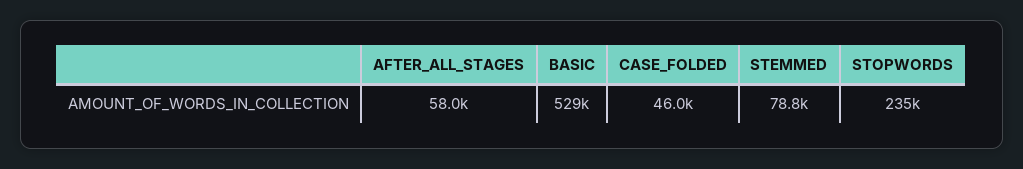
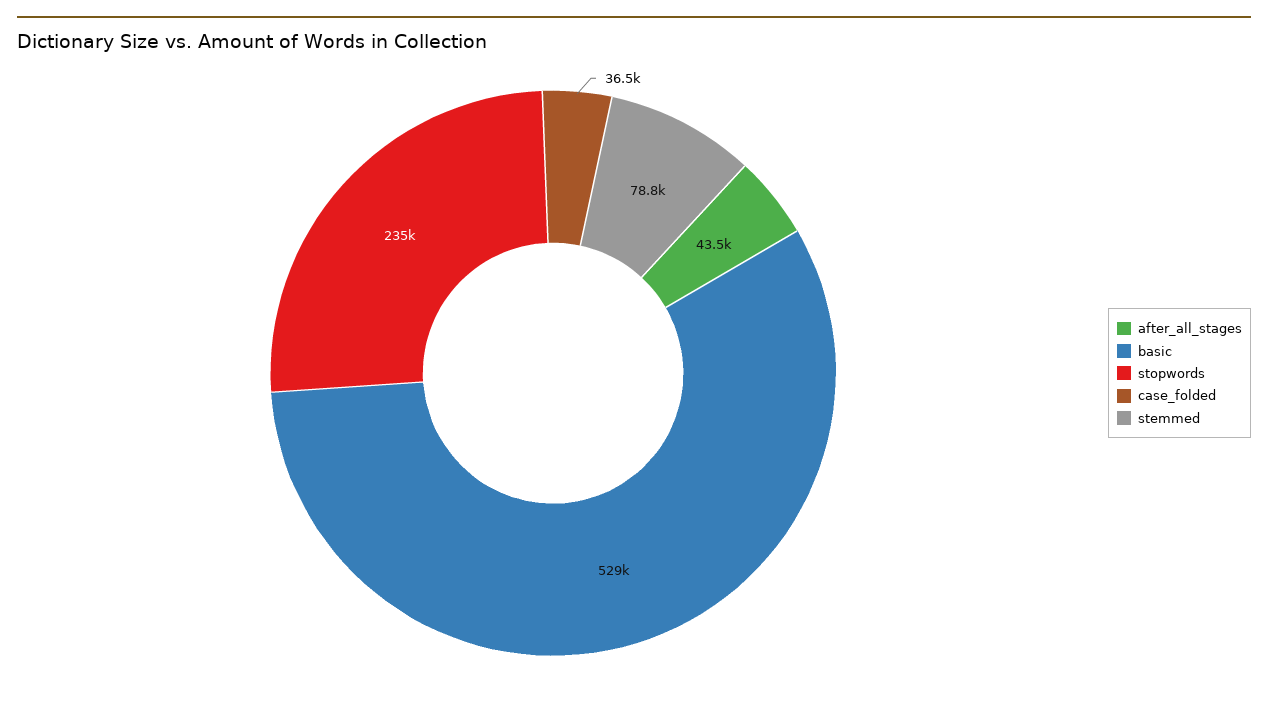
  {
-   "AFTER_ALL_STAGES": 58000,
+   "AFTER_ALL_STAGES": 43500,
    "BASIC": 529000,
-   "CASE_FOLDED": 46000,
+   "CASE_FOLDED": 36500,
    "STEMMED": 78800,
    "STOPWORDS": 235000
  }

